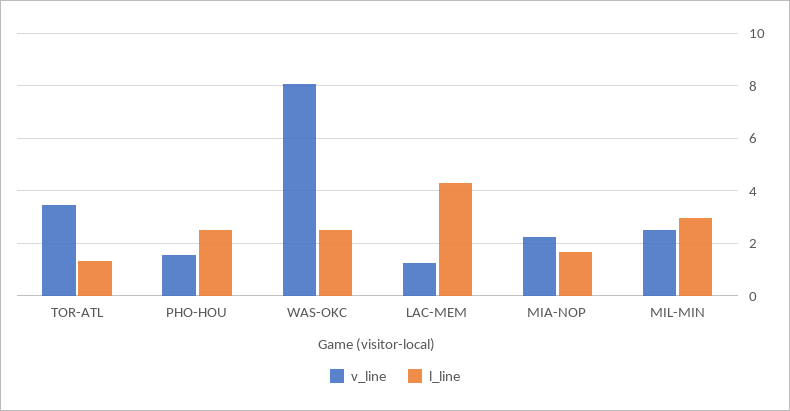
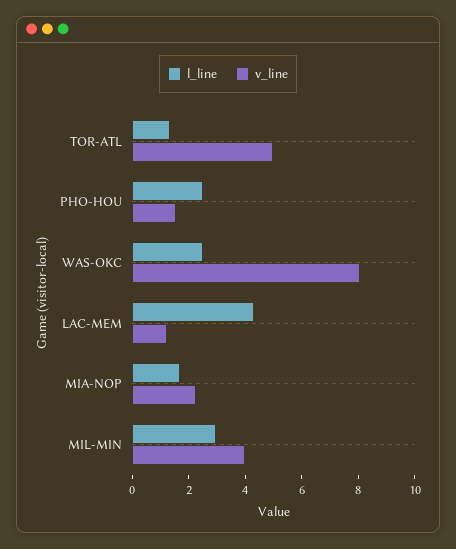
  {
    "v_line": {
-     "TOR-ATL": 3.5,
+     "TOR-ATL": 5,
      "PHO-HOU": 1.5,
      "WAS-OKC": 8,
      "LAC-MEM": 1.25,
      "MIA-NOP": 2.25,
-     "MIL-MIN": 2.5
+     "MIL-MIN": 4
    },
    "l_line": {
      "TOR-ATL": 1.25,
      "PHO-HOU": 2.5,
      "WAS-OKC": 2.5,
      "LAC-MEM": 4.25,
      "MIA-NOP": 1.75,
      "MIL-MIN": 3
    }
  }

